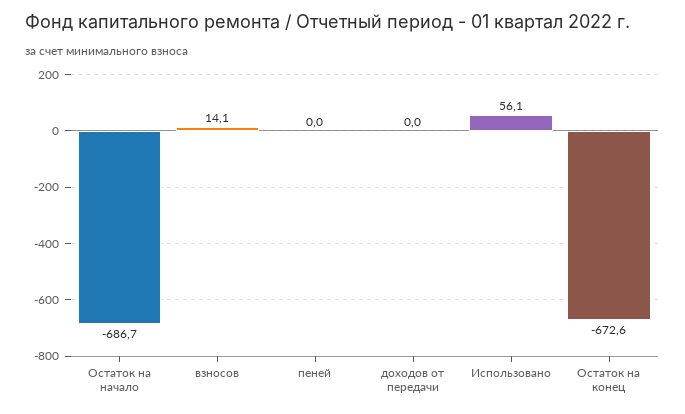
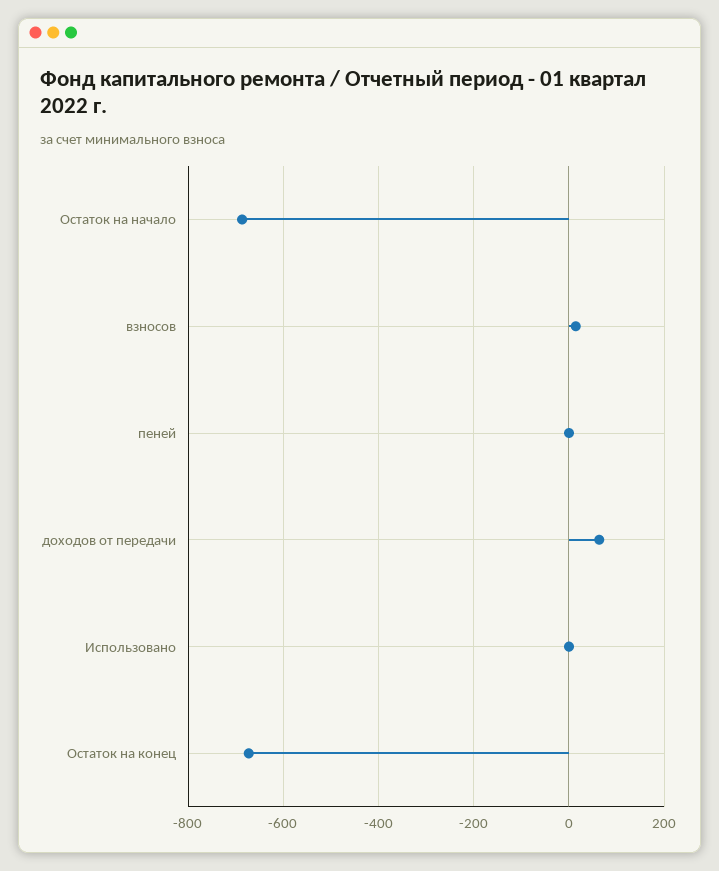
  {
    "Остаток на начало": -686.7,
    "взносов": 14.1,
    "пеней": 0,
-   "доходов от передачи": 0,
+   "доходов от передачи": 60,
-   "Использовано": 56.1,
+   "Использовано": 0,
    "Остаток на конец": -672.6
  }

